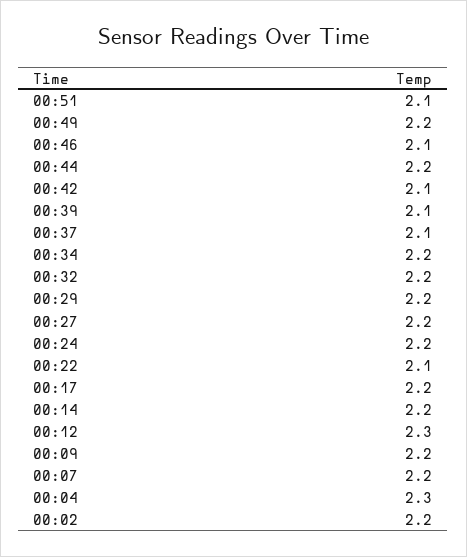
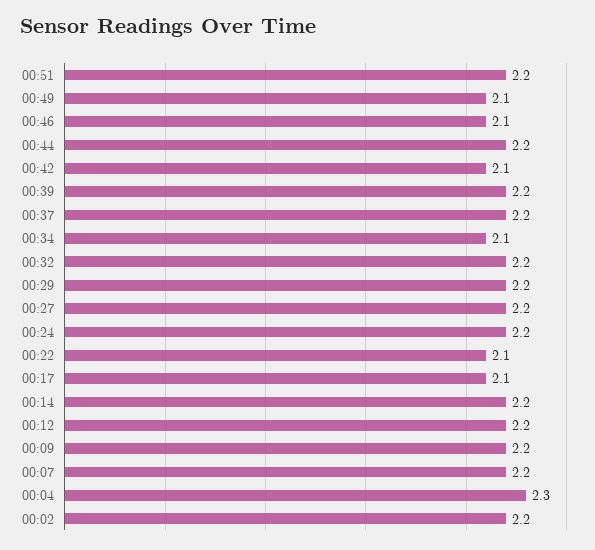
  {
-   "00:51": 2.1,
+   "00:51": 2.2,
-   "00:49": 2.2,
+   "00:49": 2.1,
    "00:46": 2.1,
    "00:44": 2.2,
    "00:42": 2.1,
-   "00:39": 2.1,
+   "00:39": 2.2,
-   "00:37": 2.1,
+   "00:37": 2.2,
-   "00:34": 2.2,
+   "00:34": 2.1,
    "00:32": 2.2,
    "00:29": 2.2,
    "00:27": 2.2,
    "00:24": 2.2,
    "00:22": 2.1,
-   "00:17": 2.2,
+   "00:17": 2.1,
    "00:14": 2.2,
-   "00:12": 2.3,
+   "00:12": 2.2,
    "00:09": 2.2,
    "00:07": 2.2,
    "00:04": 2.3,
    "00:02": 2.2
  }

